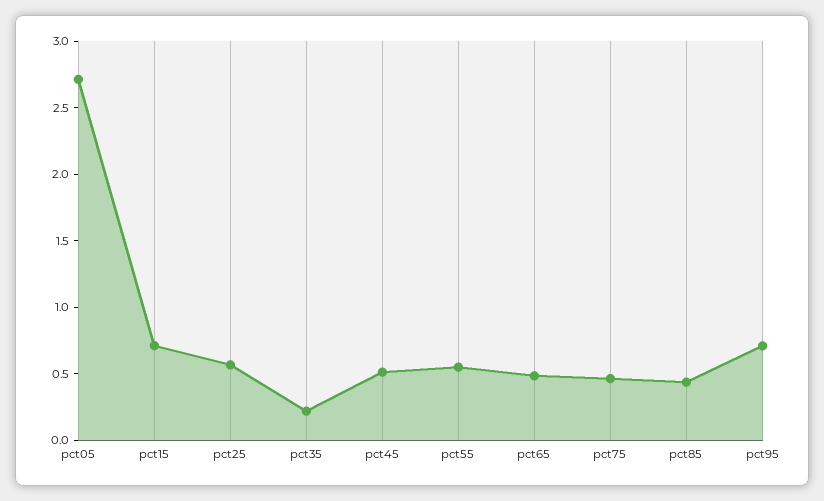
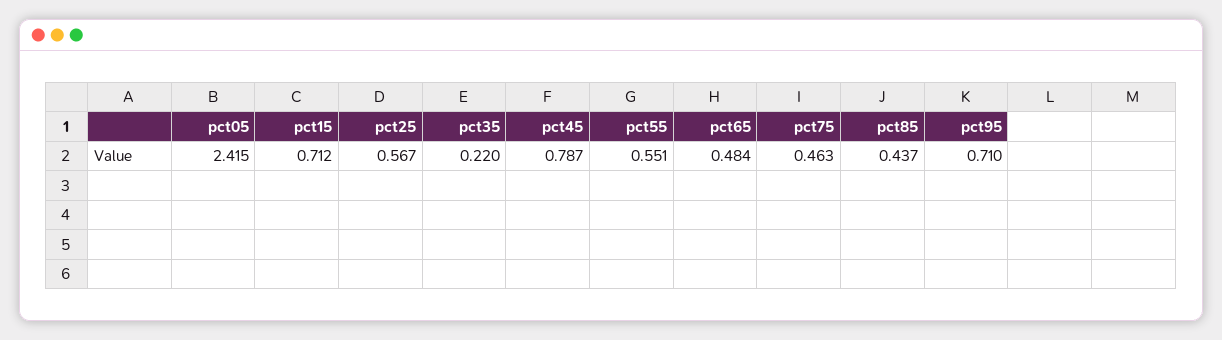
  {
-   "pct05": 2.7,
+   "pct05": 2.415,
    "pct15": 0.712,
    "pct25": 0.567,
    "pct35": 0.22,
-   "pct45": 0.5,
+   "pct45": 0.787,
    "pct55": 0.551,
    "pct65": 0.484,
    "pct75": 0.463,
    "pct85": 0.437,
    "pct95": 0.71
  }

